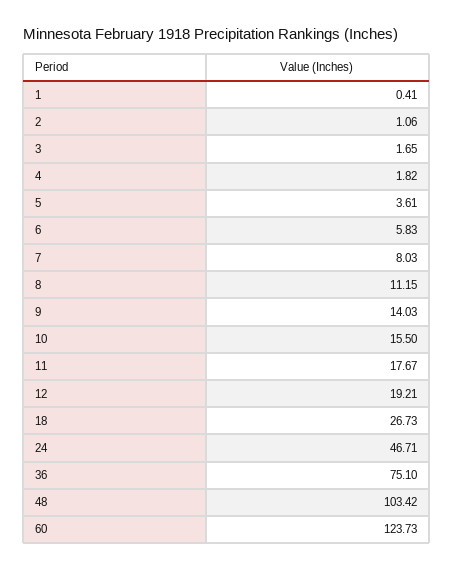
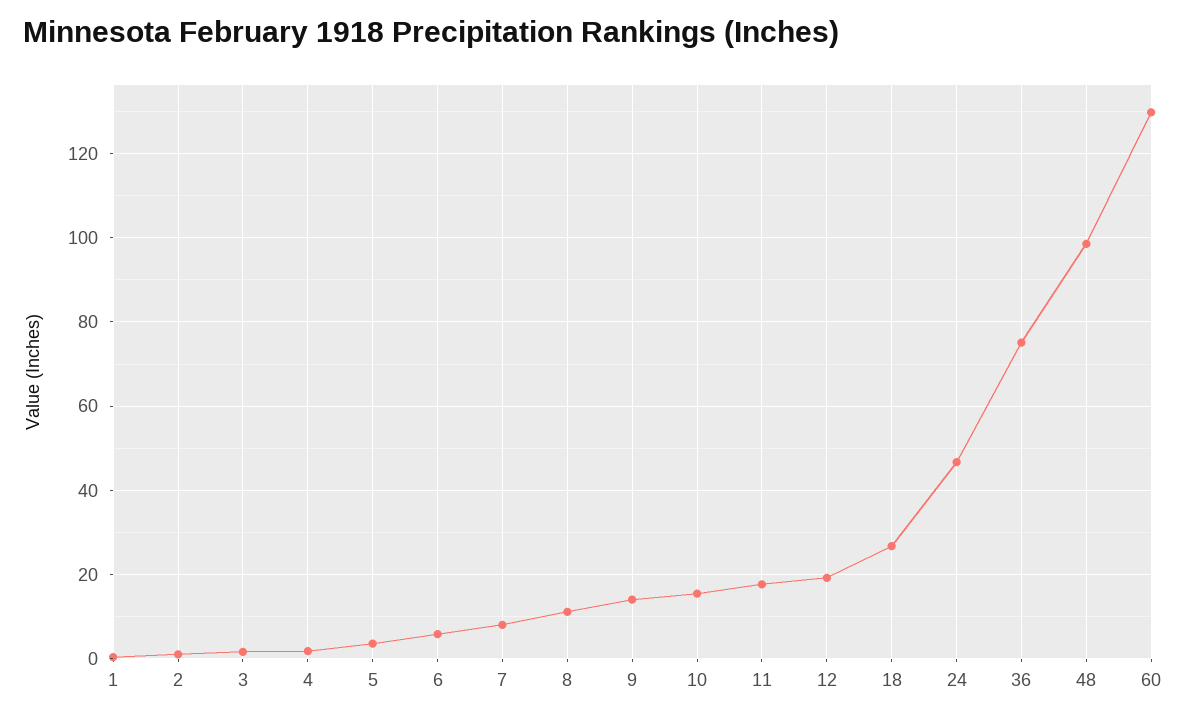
  {
    "1": 0.41,
    "2": 1.06,
    "3": 1.65,
    "4": 1.82,
    "5": 3.61,
    "6": 5.83,
    "7": 8.03,
    "8": 11.15,
    "9": 14.03,
    "10": 15.5,
    "11": 17.67,
    "12": 19.21,
    "18": 26.73,
    "24": 46.71,
    "36": 75.1,
-   "48": 103.42,
+   "48": 98,
-   "60": 123.73
+   "60": 130
  }

